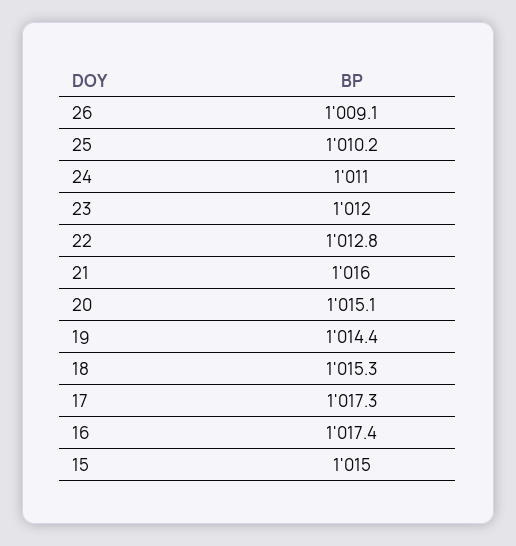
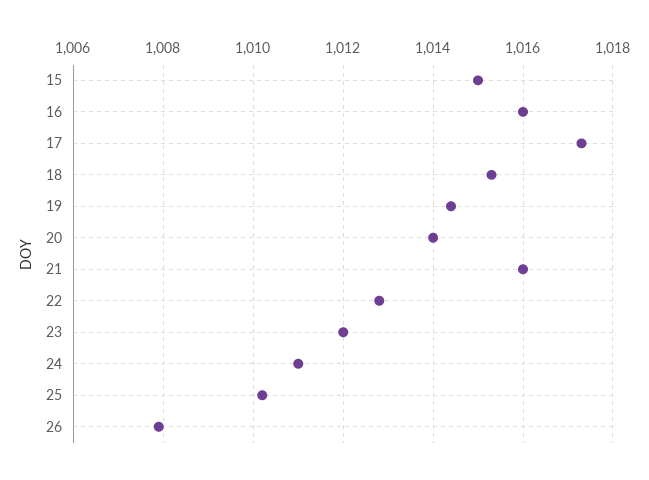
  {
-   "26": 1009.1,
+   "26": 1008,
    "25": 1010.2,
    "24": 1011,
    "23": 1012,
    "22": 1012.8,
    "21": 1016,
-   "20": 1015.1,
+   "20": 1014,
    "19": 1014.4,
    "18": 1015.3,
    "17": 1017.3,
-   "16": 1017.4,
+   "16": 1016,
    "15": 1015
  }

